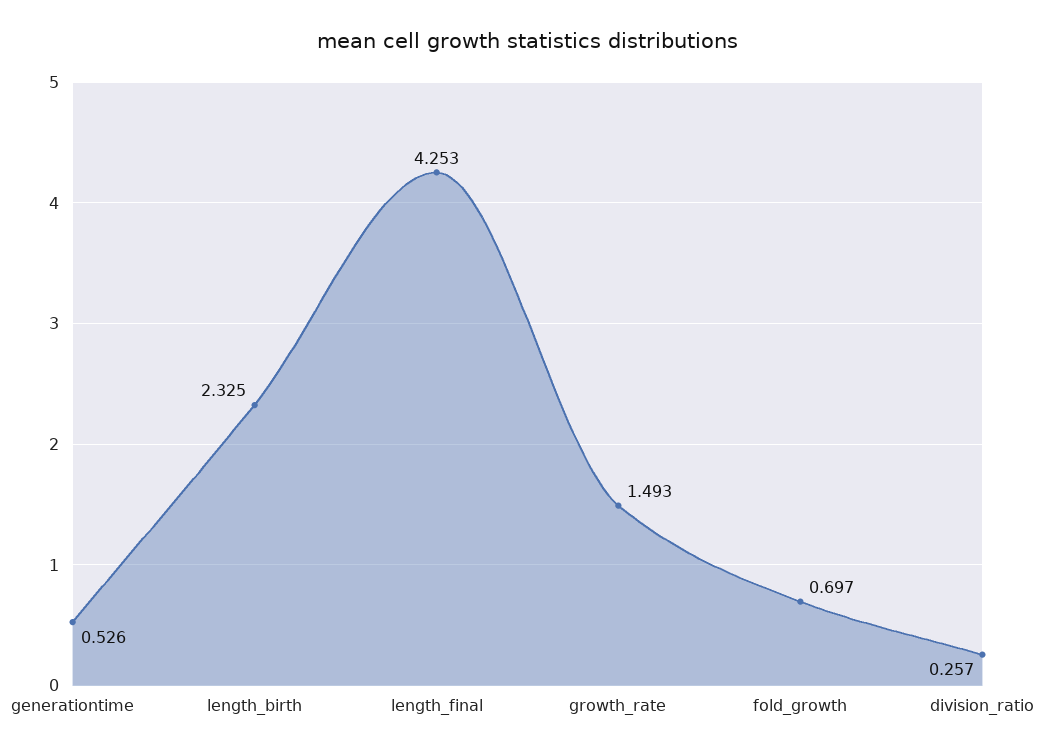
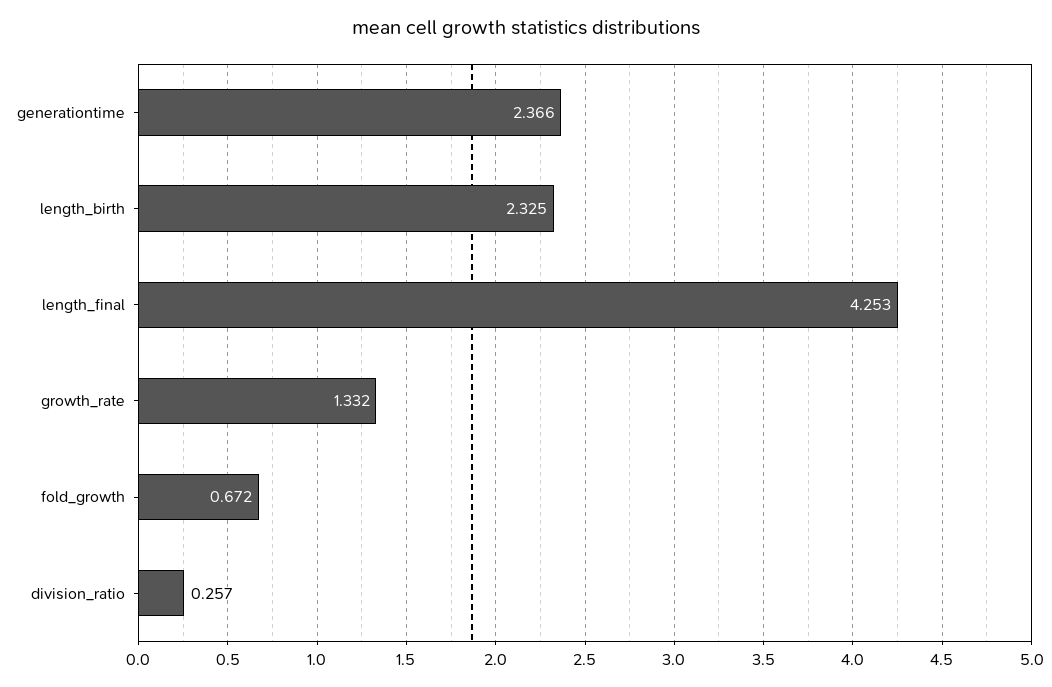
  {
-   "generationtime": 0.526,
+   "generationtime": 2.366,
    "length_birth": 2.325,
    "length_final": 4.253,
-   "growth_rate": 1.493,
+   "growth_rate": 1.332,
-   "fold_growth": 0.697,
+   "fold_growth": 0.672,
    "division_ratio": 0.257
  }

